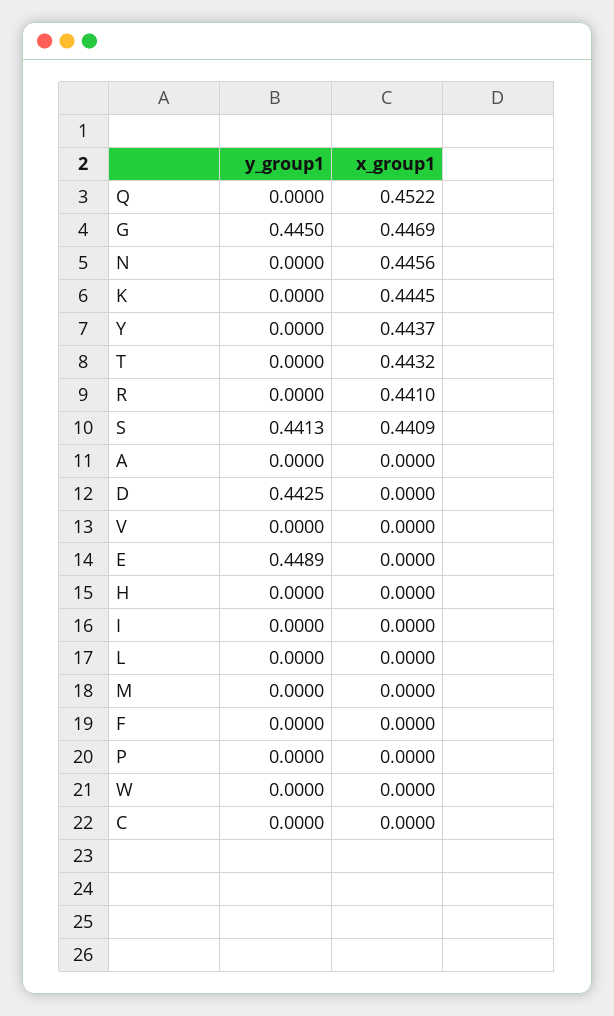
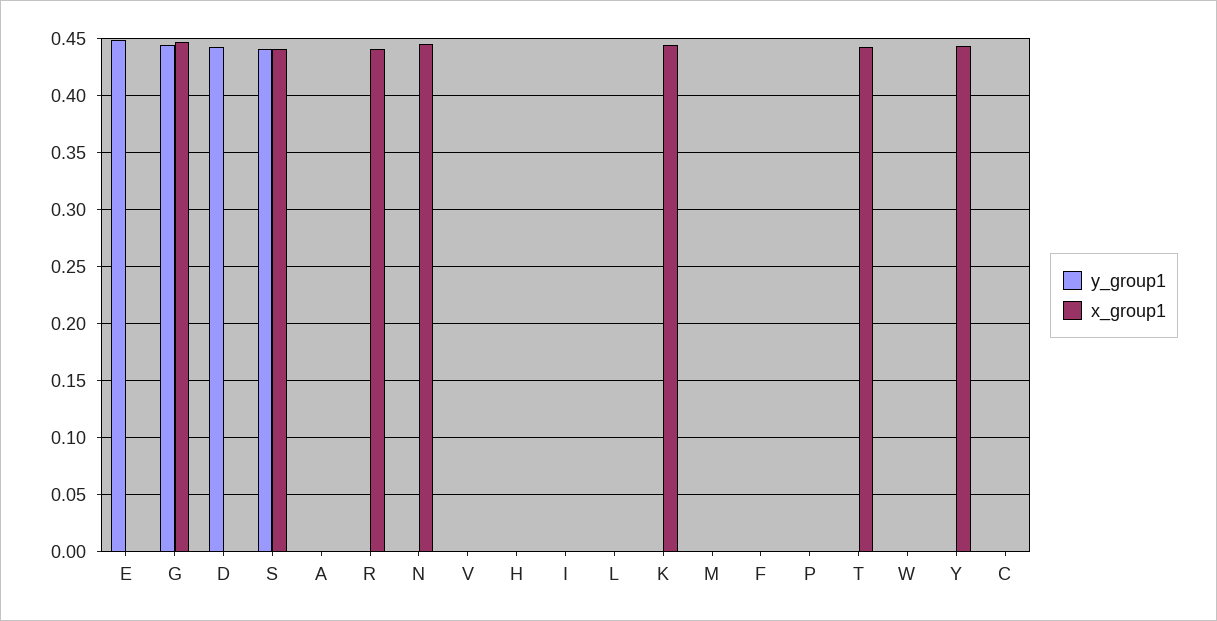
  {
    "y_group1": {
-     "Q": 0,
      "G": 0.445,
      "N": 0,
      "K": 0,
      "Y": 0,
      "T": 0,
      "R": 0,
      "S": 0.4413,
      "A": 0,
      "D": 0.4425,
      "V": 0,
      "E": 0.4489,
      "H": 0,
      "I": 0,
      "L": 0,
      "M": 0,
      "F": 0,
      "P": 0,
      "W": 0,
      "C": 0
    },
    "x_group1": {
-     "Q": 0.4522,
      "G": 0.4469,
      "N": 0.4456,
      "K": 0.4445,
      "Y": 0.4437,
      "T": 0.4432,
      "R": 0.441,
      "S": 0.4409,
      "A": 0,
      "D": 0,
      "V": 0,
      "E": 0,
      "H": 0,
      "I": 0,
      "L": 0,
      "M": 0,
      "F": 0,
      "P": 0,
      "W": 0,
      "C": 0
    }
  }

